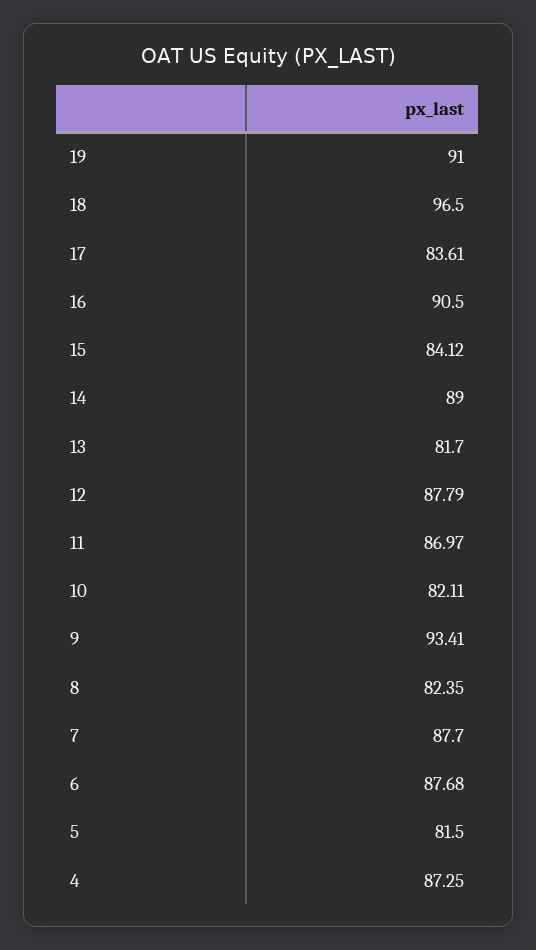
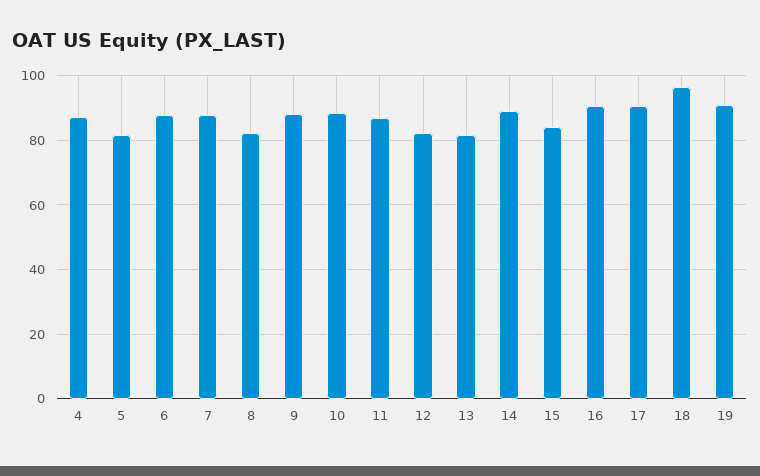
  {
    "19": 91,
    "18": 96.5,
-   "17": 83.61,
+   "17": 90,
    "16": 90.5,
    "15": 84.12,
    "14": 89,
    "13": 81.7,
-   "12": 87.79,
+   "12": 82,
    "11": 86.97,
-   "10": 82.11,
+   "10": 88,
-   "9": 93.41,
+   "9": 88,
    "8": 82.35,
    "7": 87.7,
    "6": 87.68,
    "5": 81.5,
    "4": 87.25
  }

